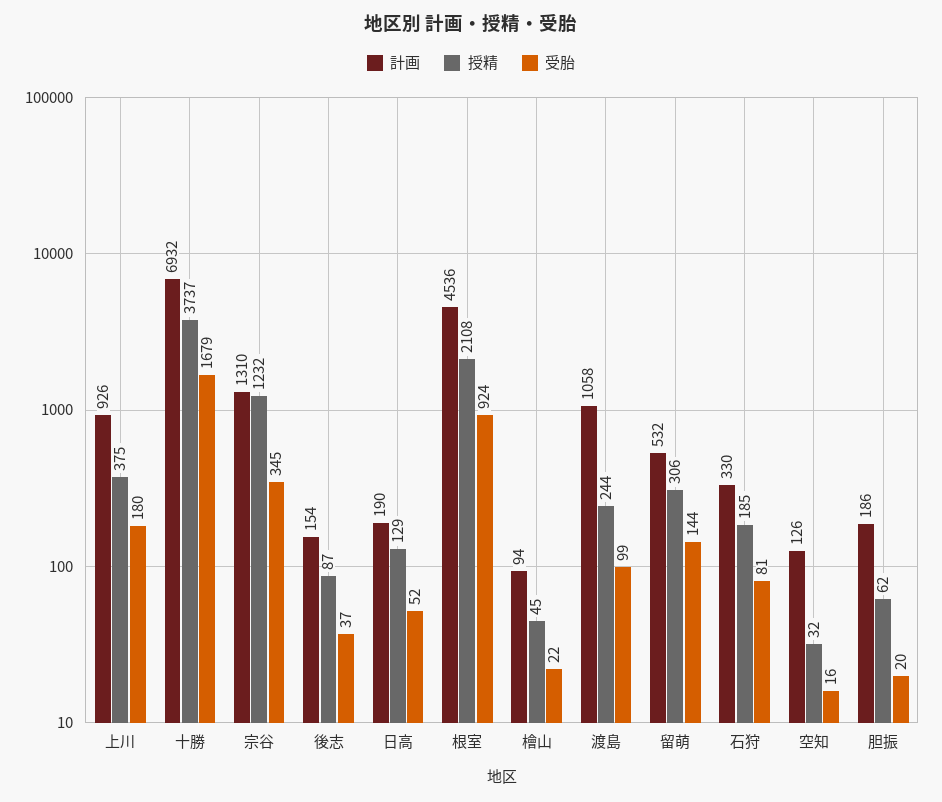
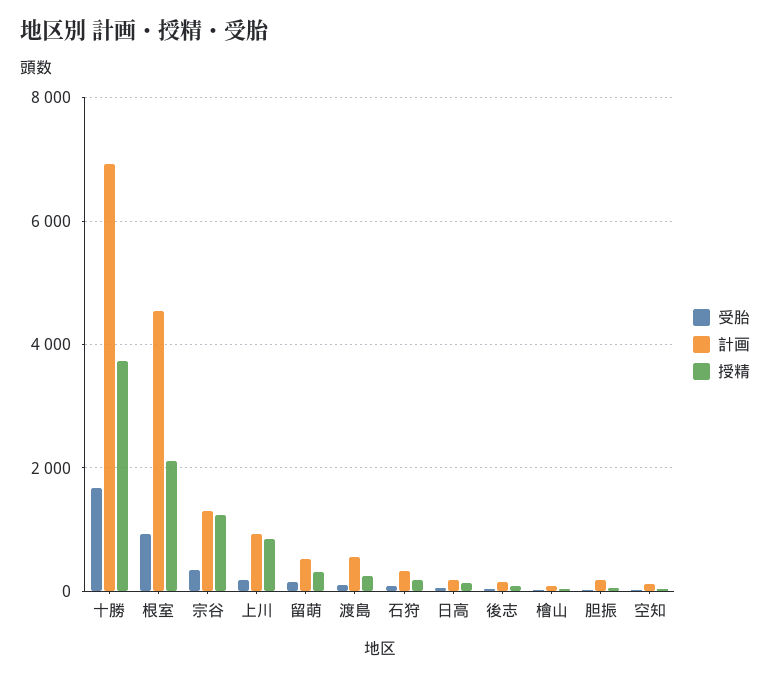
  {
    "計画": {
      "上川": 926,
      "十勝": 6932,
      "宗谷": 1310,
      "後志": 154,
      "日高": 190,
      "根室": 4536,
      "檜山": 94,
-     "渡島": 1058,
+     "渡島": 600,
      "留萌": 532,
      "石狩": 330,
      "空知": 126,
      "胆振": 186
    },
    "授精": {
-     "上川": 375,
+     "上川": 800,
      "十勝": 3737,
      "宗谷": 1232,
      "後志": 87,
      "日高": 129,
      "根室": 2108,
      "檜山": 45,
      "渡島": 244,
      "留萌": 306,
      "石狩": 185,
      "空知": 32,
      "胆振": 62
    },
    "受胎": {
      "上川": 180,
      "十勝": 1679,
      "宗谷": 345,
      "後志": 37,
      "日高": 52,
      "根室": 924,
      "檜山": 22,
      "渡島": 99,
      "留萌": 144,
      "石狩": 81,
      "空知": 16,
      "胆振": 20
    }
  }

